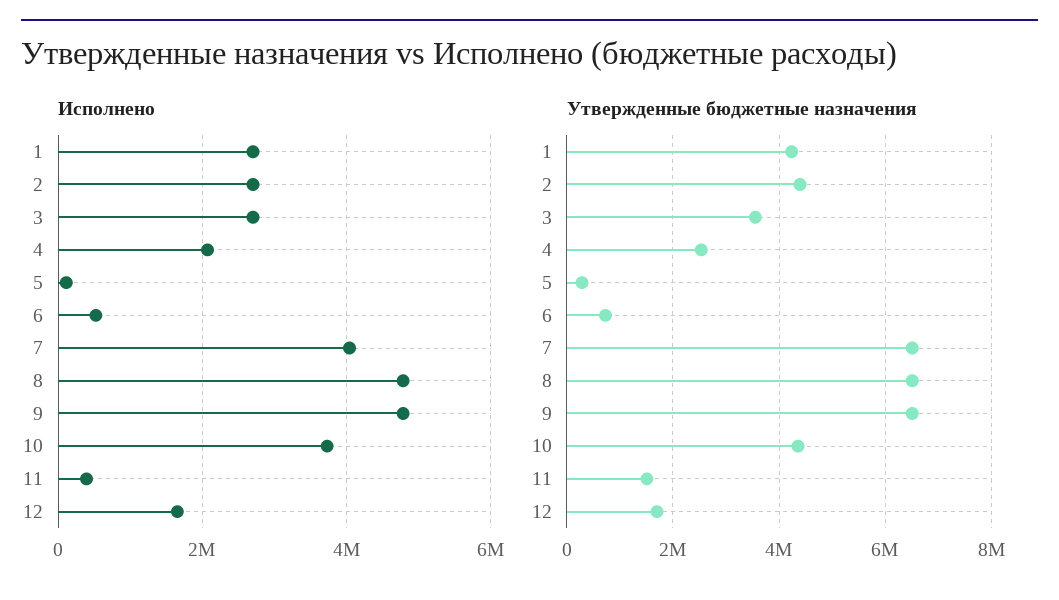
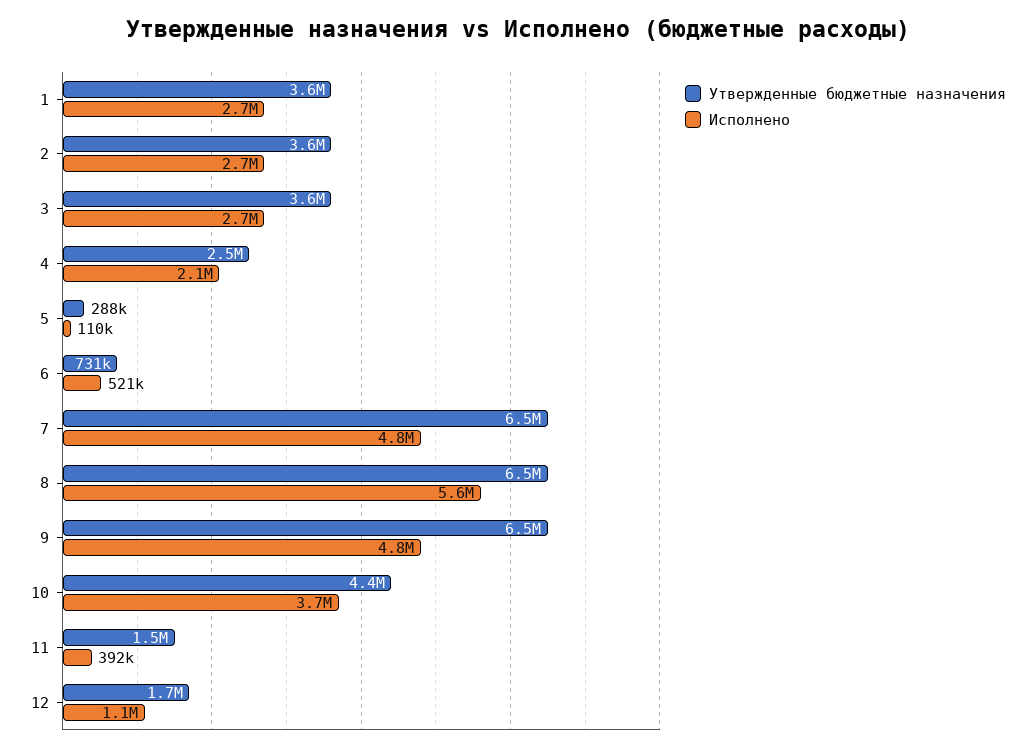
  {
    "Исполнено": {
      "1": 2700000,
      "2": 2700000,
      "3": 2700000,
      "4": 2100000,
      "5": 110000,
      "6": 521000,
-     "7": 4000000,
+     "7": 4800000,
-     "8": 4800000,
+     "8": 5600000,
      "9": 4800000,
      "10": 3700000,
      "11": 392000,
-     "12": 1600000
+     "12": 1100000
    },
    "Утвержденные бюджетные назначения": {
-     "1": 4200000,
+     "1": 3600000,
-     "2": 4400000,
+     "2": 3600000,
      "3": 3600000,
      "4": 2500000,
      "5": 288000,
      "6": 731000,
      "7": 6500000,
      "8": 6500000,
      "9": 6500000,
      "10": 4400000,
      "11": 1500000,
      "12": 1700000
    }
  }

